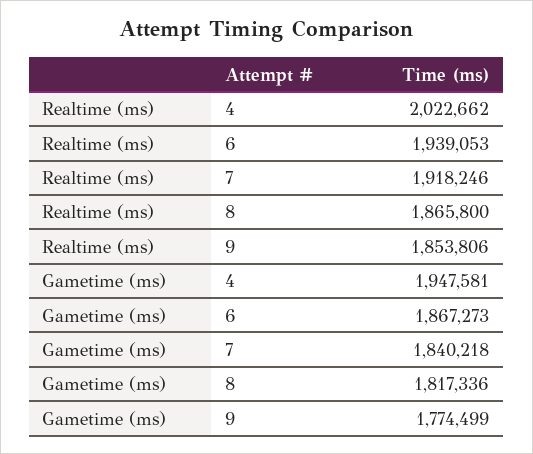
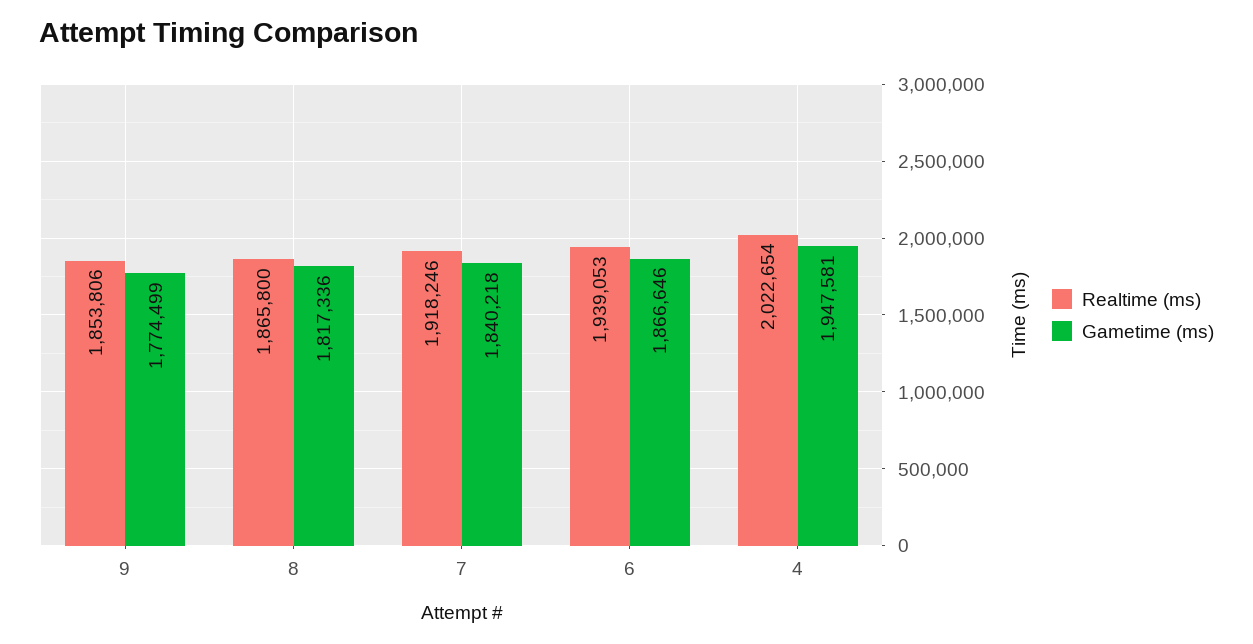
  {
    "Realtime (ms)": {
-     "4": 2022662,
+     "4": 2022654,
      "6": 1939053,
      "7": 1918246,
      "8": 1865800,
      "9": 1853806
    },
    "Gametime (ms)": {
      "4": 1947581,
-     "6": 1867273,
+     "6": 1866646,
      "7": 1840218,
      "8": 1817336,
      "9": 1774499
    }
  }

